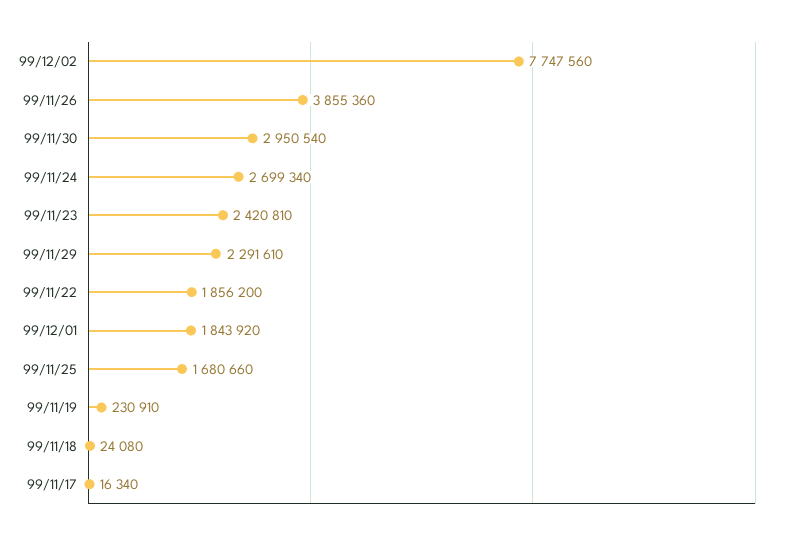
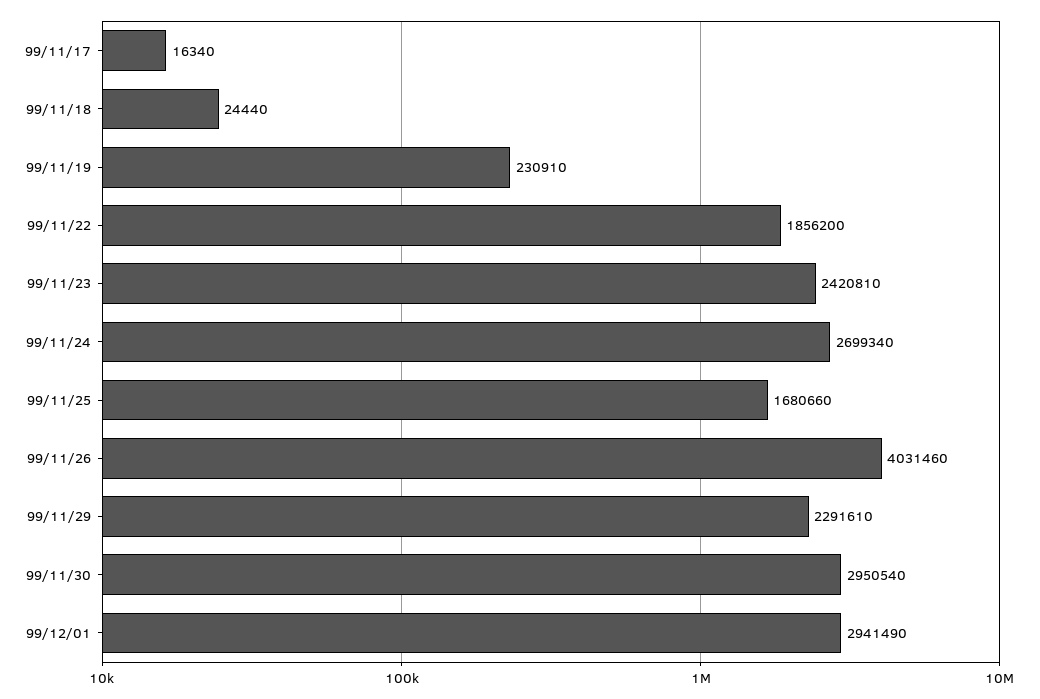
  {
-   "99/12/02": 7747560,
-   "99/11/26": 3855360,
+   "99/11/26": 4031460,
    "99/11/30": 2950540,
    "99/11/24": 2699340,
    "99/11/23": 2420810,
    "99/11/29": 2291610,
    "99/11/22": 1856200,
-   "99/12/01": 1843920,
+   "99/12/01": 2941490,
    "99/11/25": 1680660,
    "99/11/19": 230910,
-   "99/11/18": 24080,
+   "99/11/18": 24440,
    "99/11/17": 16340
  }

